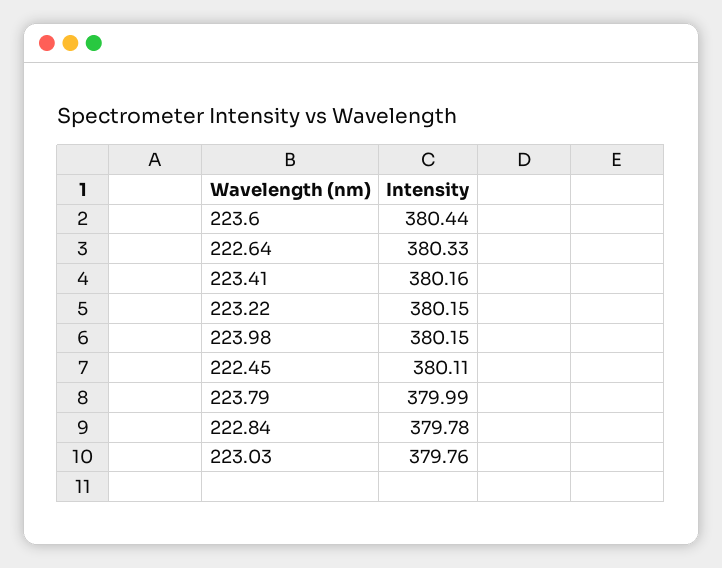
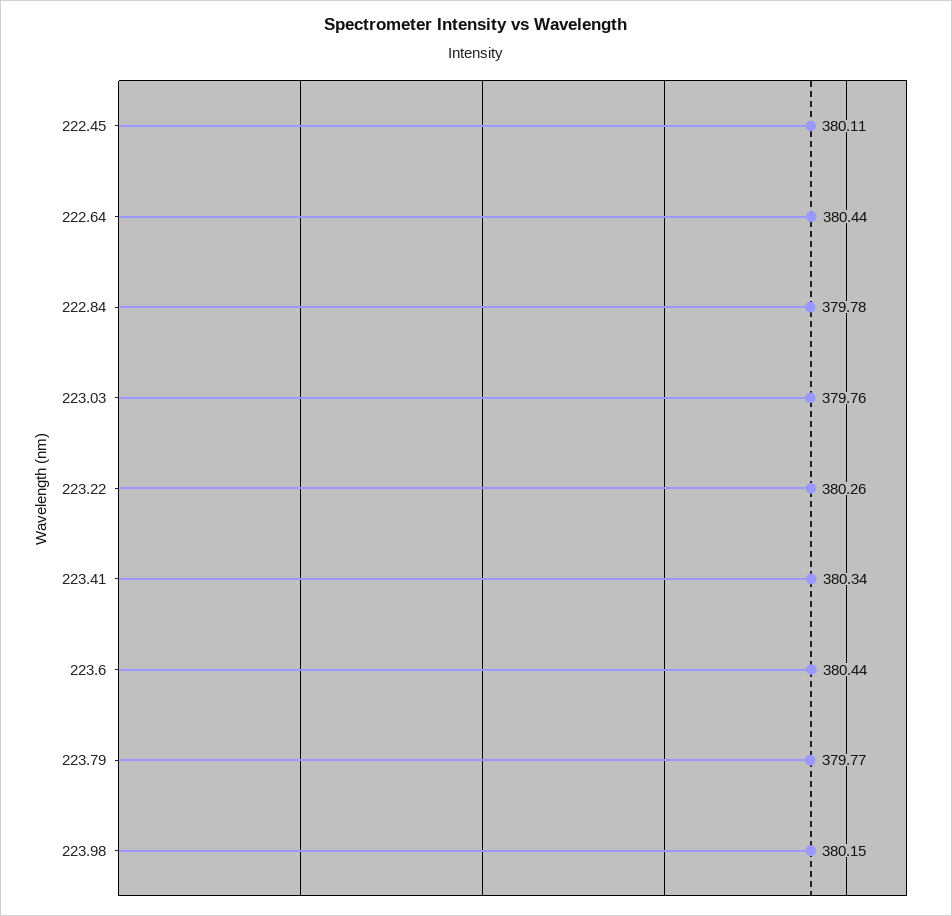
  {
    "223.6": 380.44,
-   "222.64": 380.33,
+   "222.64": 380.44,
-   "223.41": 380.16,
+   "223.41": 380.34,
-   "223.22": 380.15,
+   "223.22": 380.26,
    "223.98": 380.15,
    "222.45": 380.11,
-   "223.79": 379.99,
+   "223.79": 379.77,
    "222.84": 379.78,
    "223.03": 379.76
  }

